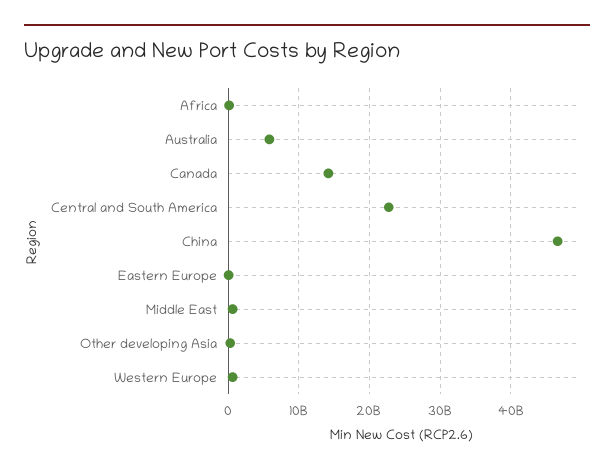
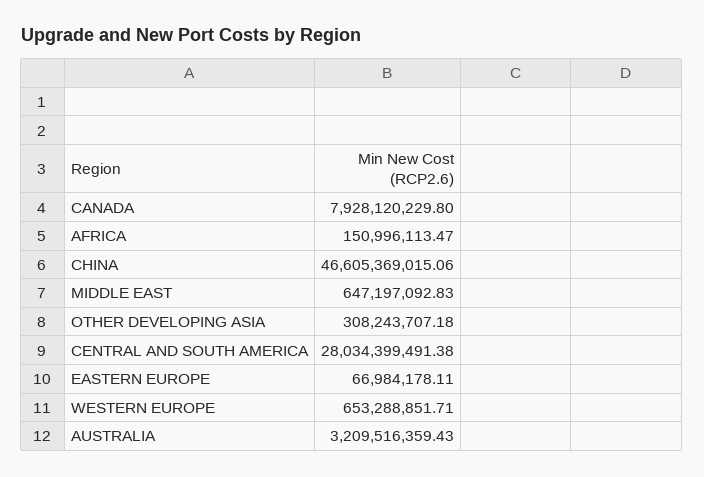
  {
    "Africa": 150996113.47,
-   "Australia": 6000000000,
+   "Australia": 3209516359.43,
-   "Canada": 14000000000,
+   "Canada": 7928120229.8,
-   "Central and South America": 23000000000,
+   "Central and South America": 28034399491.38,
    "China": 46605369015.06,
    "Eastern Europe": 66984178.11,
    "Middle East": 647197092.83,
    "Other developing Asia": 308243707.18,
    "Western Europe": 653288851.71
  }

